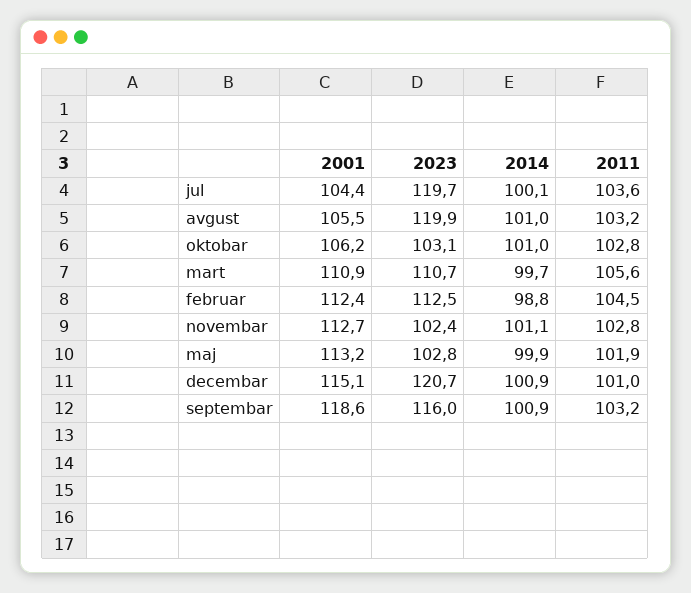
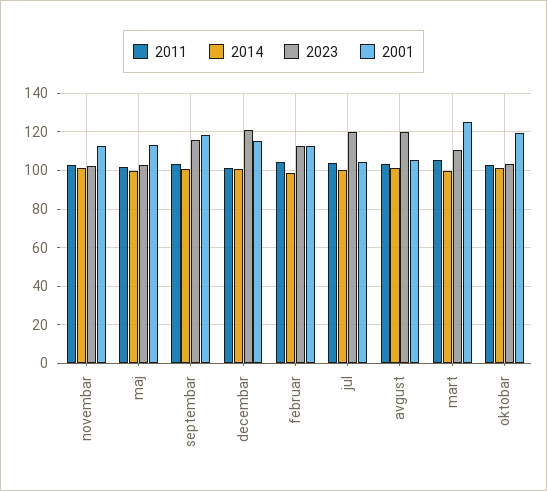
  {
    "2001": {
      "jul": 104.4,
      "avgust": 105.5,
-     "oktobar": 106.2,
+     "oktobar": 120,
-     "mart": 110.9,
+     "mart": 125,
      "februar": 112.4,
      "novembar": 112.7,
      "maj": 113.2,
      "decembar": 115.1,
      "septembar": 118.6
    },
    "2023": {
      "jul": 119.7,
      "avgust": 119.9,
      "oktobar": 103.1,
      "mart": 110.7,
      "februar": 112.5,
      "novembar": 102.4,
      "maj": 102.8,
      "decembar": 120.7,
      "septembar": 116
    },
    "2014": {
      "jul": 100.1,
      "avgust": 101,
      "oktobar": 101,
      "mart": 99.7,
      "februar": 98.8,
      "novembar": 101.1,
      "maj": 99.9,
      "decembar": 100.9,
      "septembar": 100.9
    },
    "2011": {
      "jul": 103.6,
      "avgust": 103.2,
      "oktobar": 102.8,
      "mart": 105.6,
      "februar": 104.5,
      "novembar": 102.8,
      "maj": 101.9,
      "decembar": 101,
      "septembar": 103.2
    }
  }

